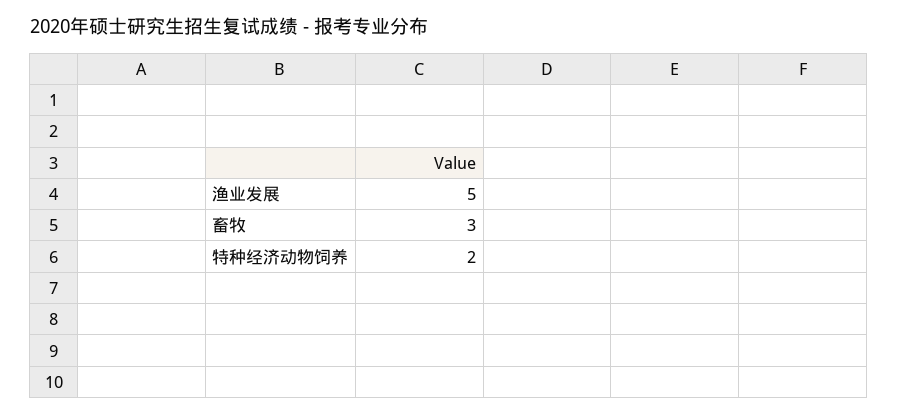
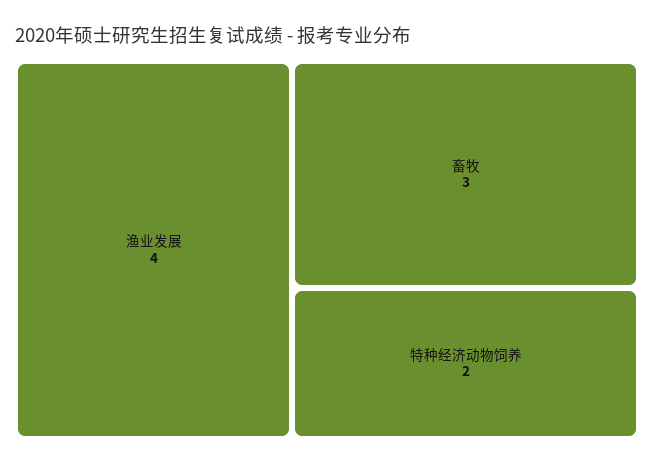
  {
-   "渔业发展": 5,
+   "渔业发展": 4,
    "畜牧": 3,
    "特种经济动物饲养": 2
  }

